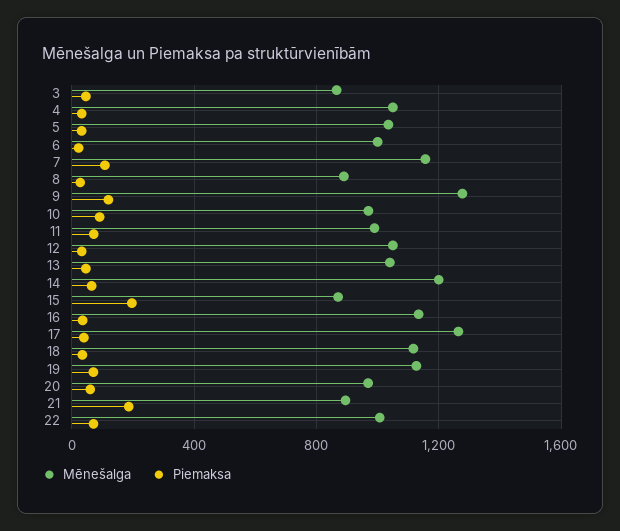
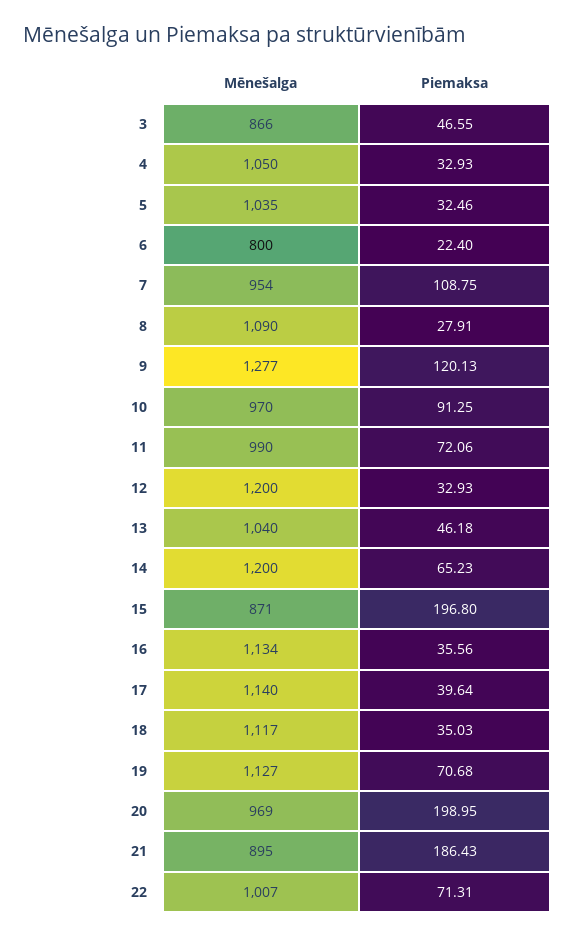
  {
    "Mēnešalga": {
      "3": 866,
      "4": 1050,
      "5": 1035,
-     "6": 1000,
+     "6": 800,
-     "7": 1150,
+     "7": 954,
-     "8": 900,
+     "8": 1090,
      "9": 1277,
      "10": 970,
      "11": 990,
-     "12": 1050,
+     "12": 1200,
      "13": 1040,
      "14": 1200,
      "15": 871,
      "16": 1134,
-     "17": 1250,
+     "17": 1140,
      "18": 1117,
      "19": 1127,
      "20": 969,
      "21": 895,
      "22": 1007
    },
    "Piemaksa": {
      "3": 46.55,
      "4": 32.93,
      "5": 32.46,
      "6": 22.4,
      "7": 108.75,
      "8": 27.91,
      "9": 120.13,
      "10": 91.25,
      "11": 72.06,
      "12": 32.93,
      "13": 46.18,
      "14": 65.23,
      "15": 196.8,
      "16": 35.56,
      "17": 39.64,
      "18": 35.03,
      "19": 70.68,
-     "20": 50,
+     "20": 198.95,
      "21": 186.43,
      "22": 71.31
    }
  }

